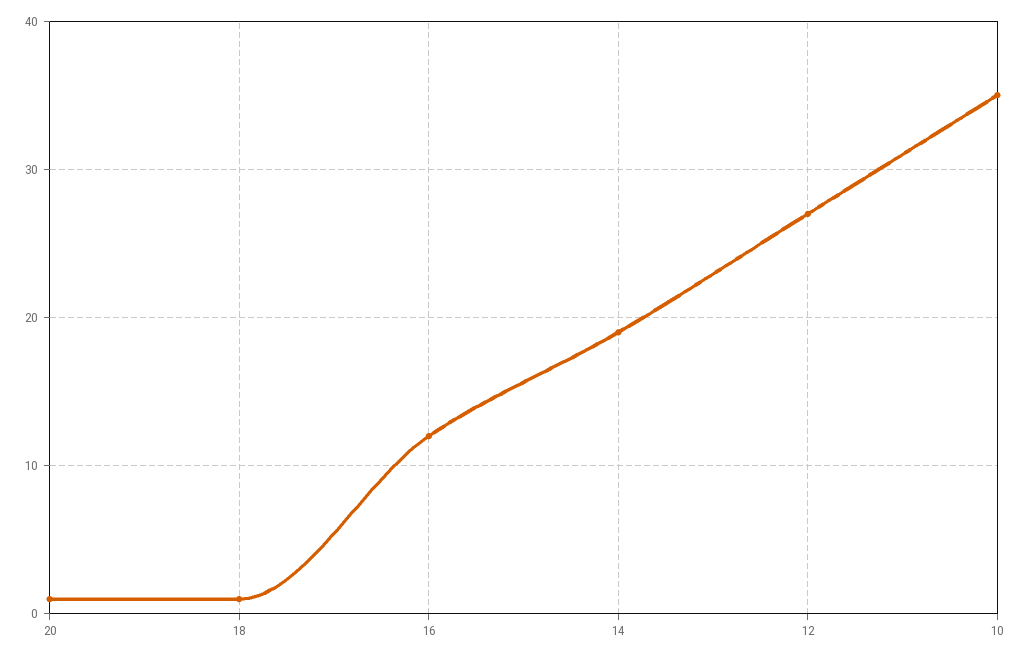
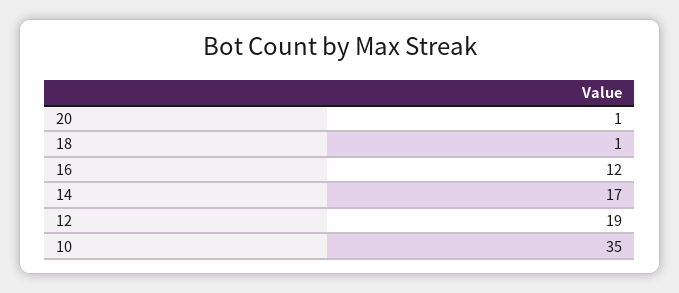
  {
    "20": 1,
    "18": 1,
    "16": 12,
-   "14": 19,
+   "14": 17,
-   "12": 27,
+   "12": 19,
    "10": 35
  }

